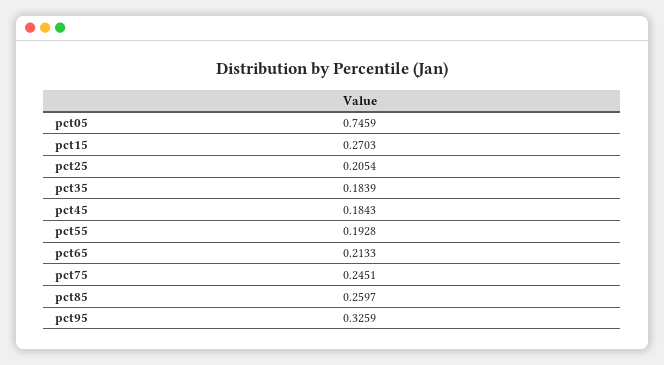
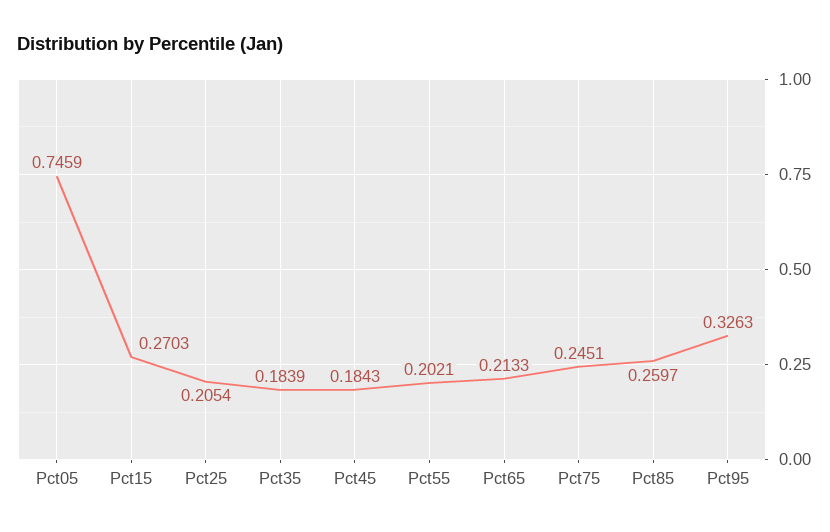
  {
    "pct05": 0.7459,
    "pct15": 0.2703,
    "pct25": 0.2054,
    "pct35": 0.1839,
    "pct45": 0.1843,
-   "pct55": 0.1928,
+   "pct55": 0.2021,
    "pct65": 0.2133,
    "pct75": 0.2451,
    "pct85": 0.2597,
-   "pct95": 0.3259
+   "pct95": 0.3263
  }

